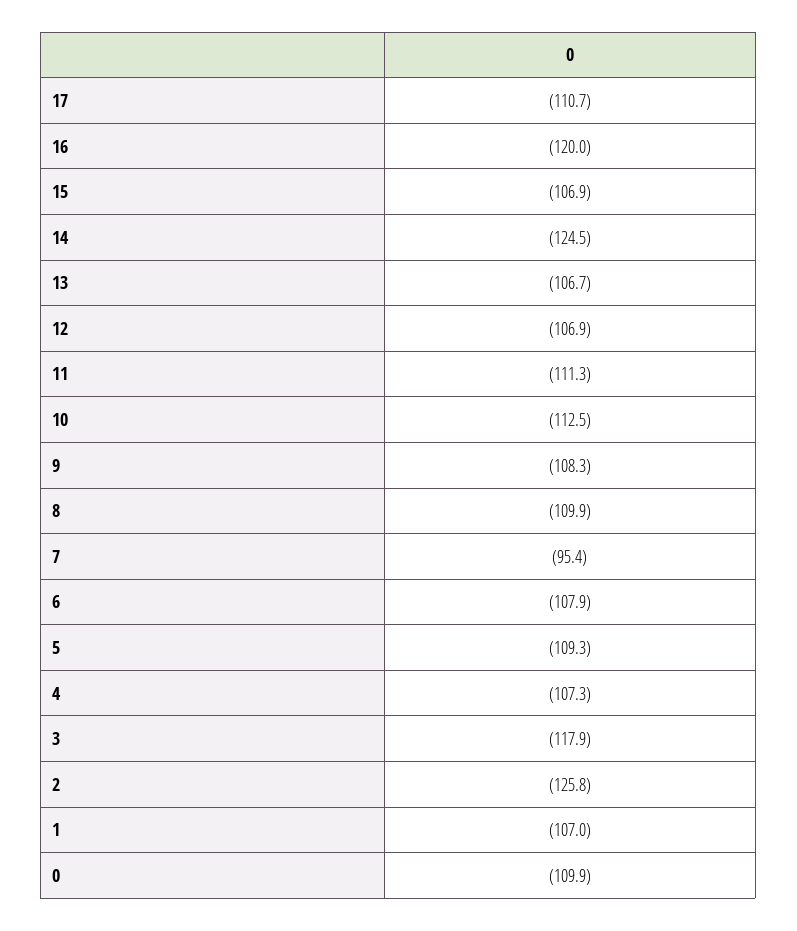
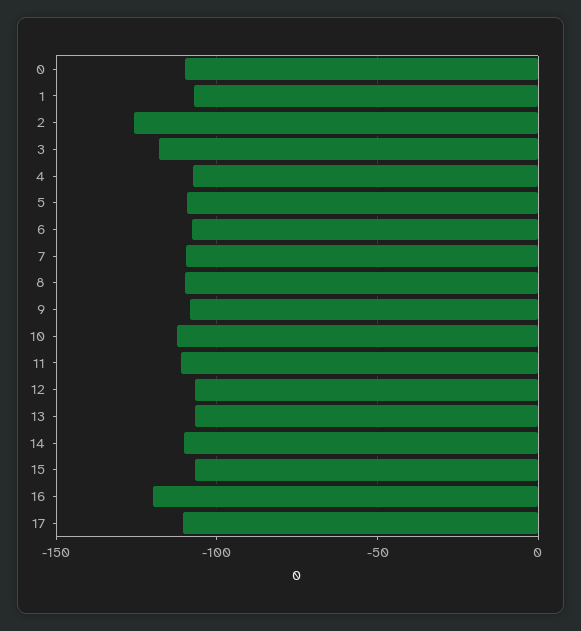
  {
    "17": -110.7,
    "16": -120,
    "15": -106.9,
-   "14": -124.5,
+   "14": -110,
    "13": -106.7,
    "12": -106.9,
    "11": -111.3,
    "10": -112.5,
    "9": -108.3,
    "8": -109.9,
-   "7": -95.4,
+   "7": -110,
    "6": -107.9,
    "5": -109.3,
    "4": -107.3,
    "3": -117.9,
    "2": -125.8,
    "1": -107,
    "0": -109.9
  }

